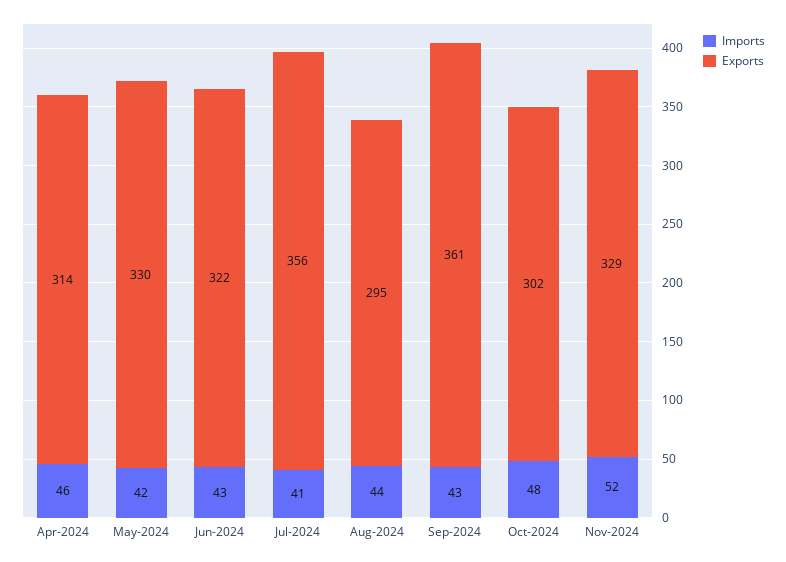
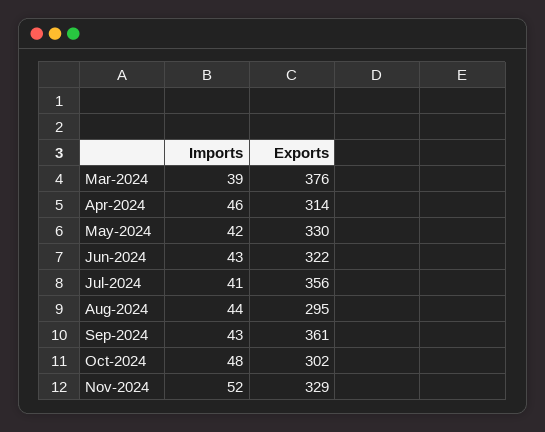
  {
    "Imports": {
      "Apr-2024": 46,
      "May-2024": 42,
      "Jun-2024": 43,
      "Jul-2024": 41,
      "Aug-2024": 44,
      "Sep-2024": 43,
      "Oct-2024": 48,
-     "Nov-2024": 52
+     "Nov-2024": 52,
+     "Mar-2024": 39
    },
    "Exports": {
      "Apr-2024": 314,
      "May-2024": 330,
      "Jun-2024": 322,
      "Jul-2024": 356,
      "Aug-2024": 295,
      "Sep-2024": 361,
      "Oct-2024": 302,
-     "Nov-2024": 329
+     "Nov-2024": 329,
+     "Mar-2024": 376
    }
  }

